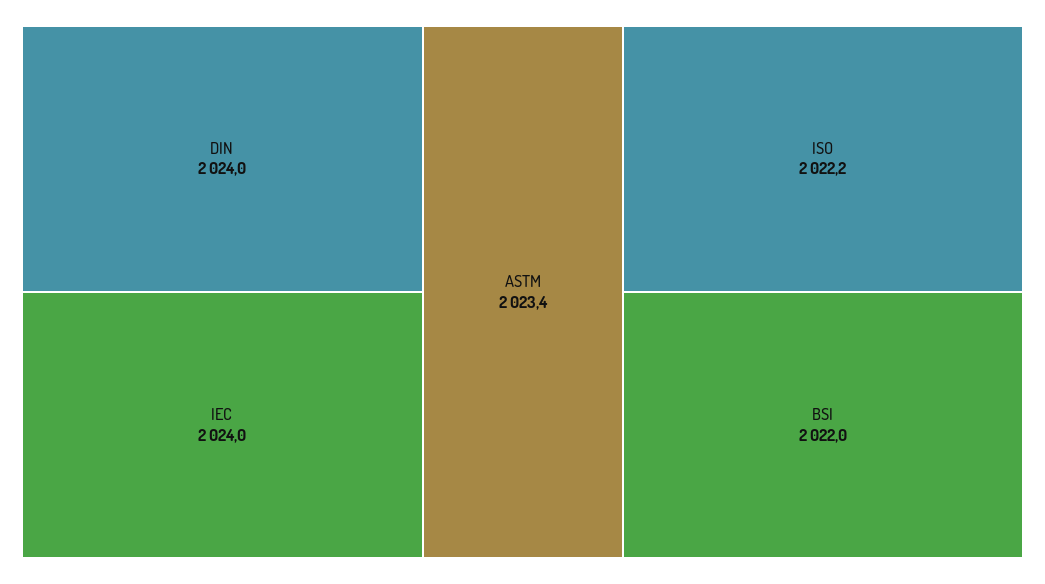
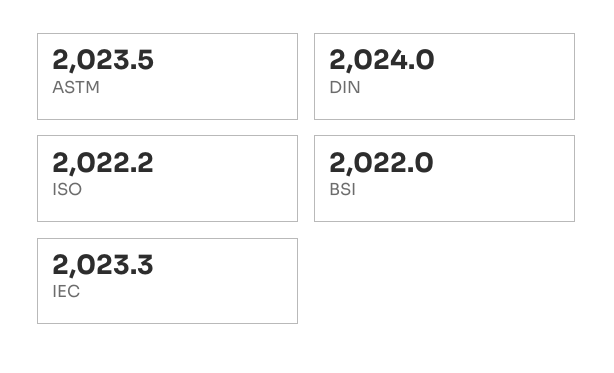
  {
    "DIN": 2024,
-   "IEC": 2024,
+   "IEC": 2023.3,
-   "ASTM": 2023.4,
+   "ASTM": 2023.5,
    "ISO": 2022.2,
    "BSI": 2022
  }

